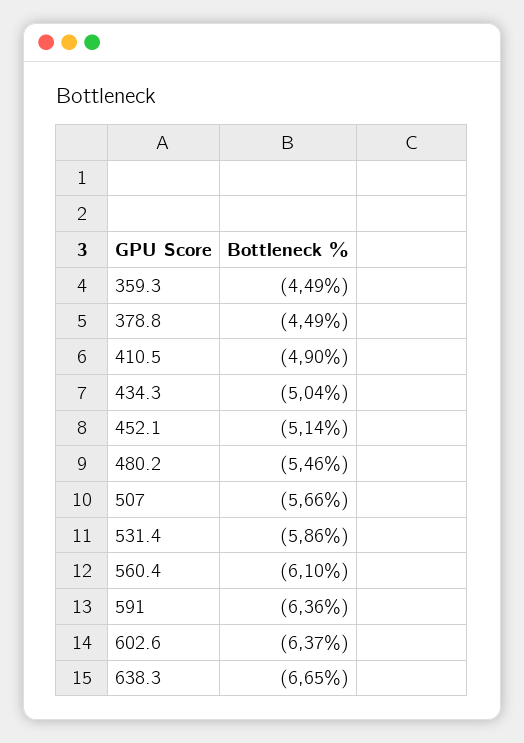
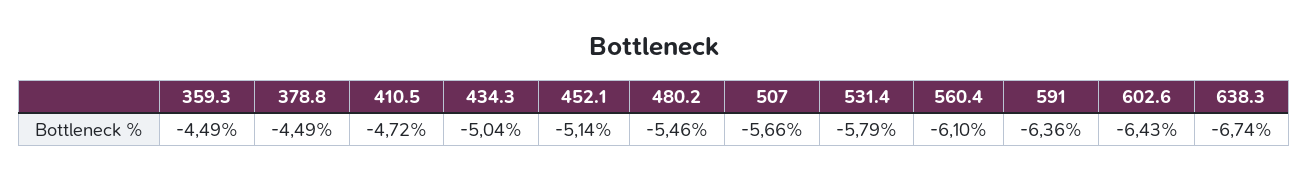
  {
    "359.3": -4.49,
    "378.8": -4.49,
-   "410.5": -4.9,
+   "410.5": -4.72,
    "434.3": -5.04,
    "452.1": -5.14,
    "480.2": -5.46,
    "507": -5.66,
-   "531.4": -5.86,
+   "531.4": -5.79,
    "560.4": -6.1,
    "591": -6.36,
-   "602.6": -6.37,
+   "602.6": -6.43,
-   "638.3": -6.65
+   "638.3": -6.74
  }

